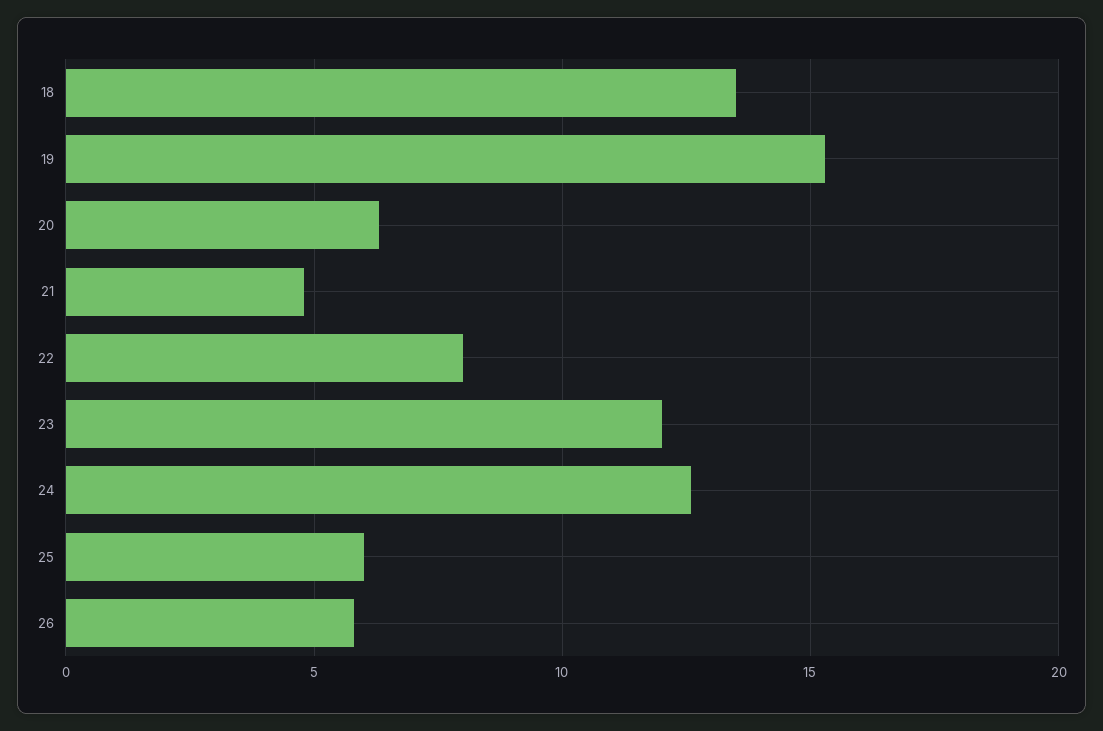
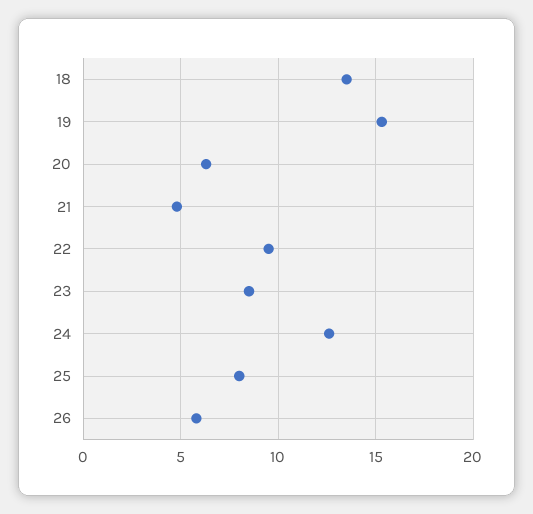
  {
    "18": 13.5,
    "19": 15.5,
    "20": 6.5,
    "21": 5,
-   "22": 8,
+   "22": 9.5,
-   "23": 12,
+   "23": 8.5,
    "24": 12.5,
-   "25": 6,
+   "25": 8,
    "26": 6
  }

